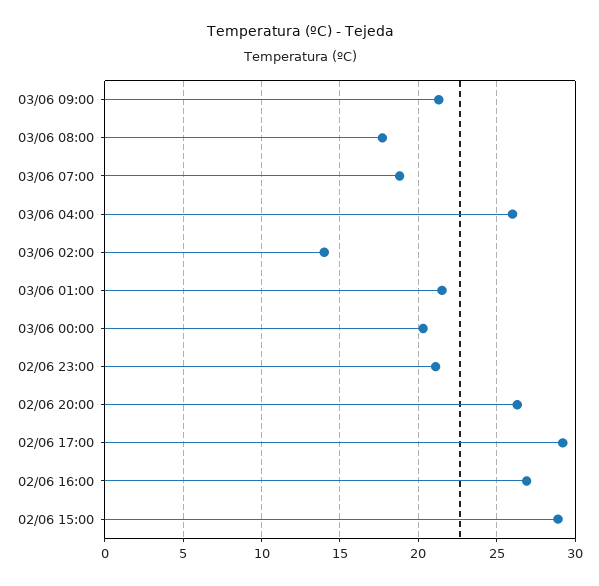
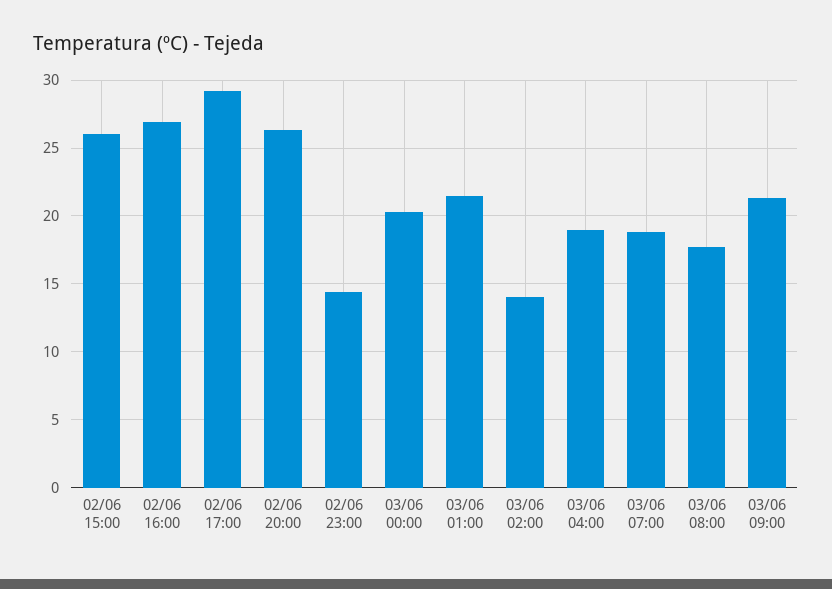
  {
    "03/06 09:00": 21.5,
    "03/06 08:00": 17.5,
    "03/06 07:00": 19,
-   "03/06 04:00": 26,
+   "03/06 04:00": 19,
    "03/06 02:00": 14,
    "03/06 01:00": 21.5,
    "03/06 00:00": 20.5,
-   "02/06 23:00": 21,
+   "02/06 23:00": 14.5,
    "02/06 20:00": 26.5,
    "02/06 17:00": 29,
    "02/06 16:00": 27,
-   "02/06 15:00": 29
+   "02/06 15:00": 26
  }

